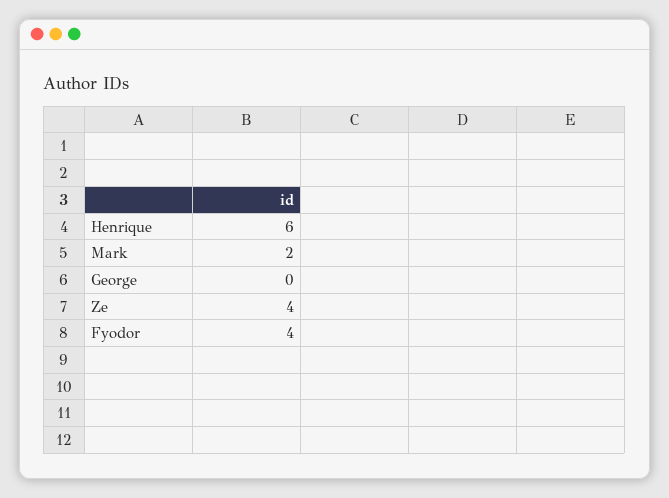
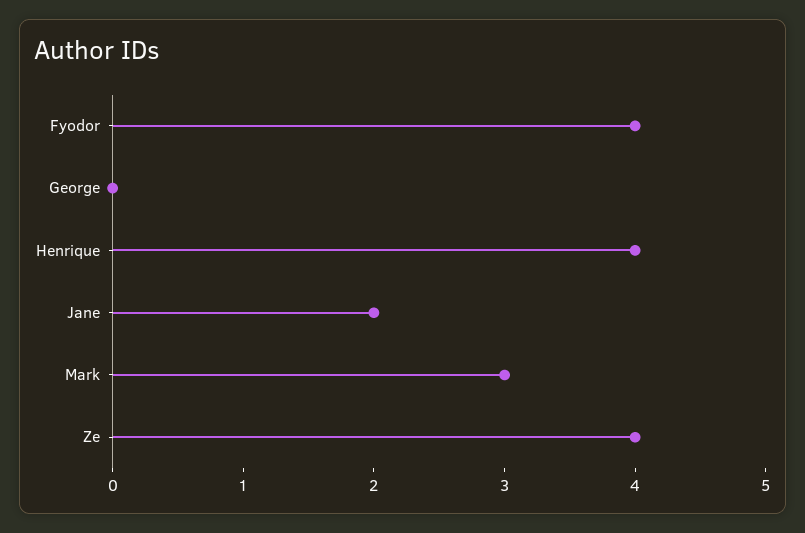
  {
-   "Henrique": 6,
+   "Henrique": 4,
-   "Mark": 2,
+   "Mark": 3,
    "George": 0,
    "Ze": 4,
-   "Fyodor": 4
+   "Fyodor": 4,
+   "Jane": 2
  }

